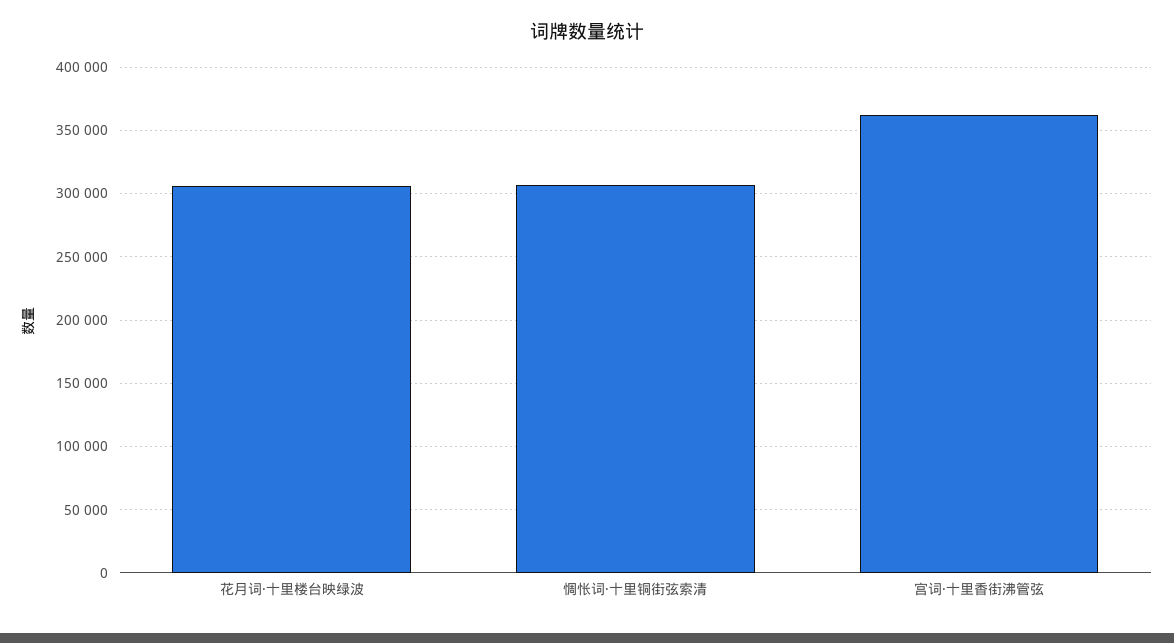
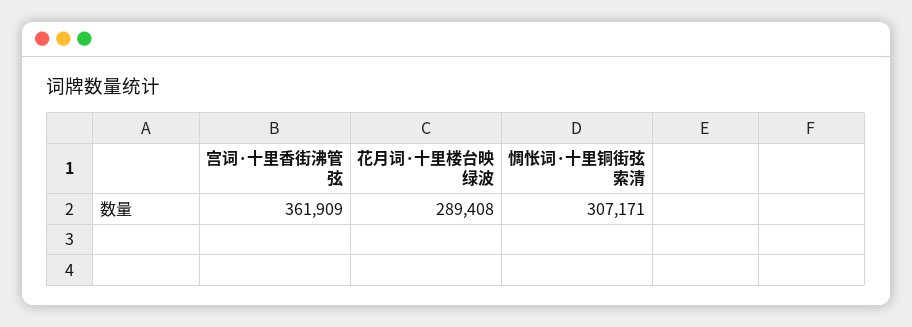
  {
-   "花月词·十里楼台映绿波": 305000,
+   "花月词·十里楼台映绿波": 289408,
    "惆怅词·十里铜街弦索清": 307171,
    "宫词·十里香街沸管弦": 361909
  }

